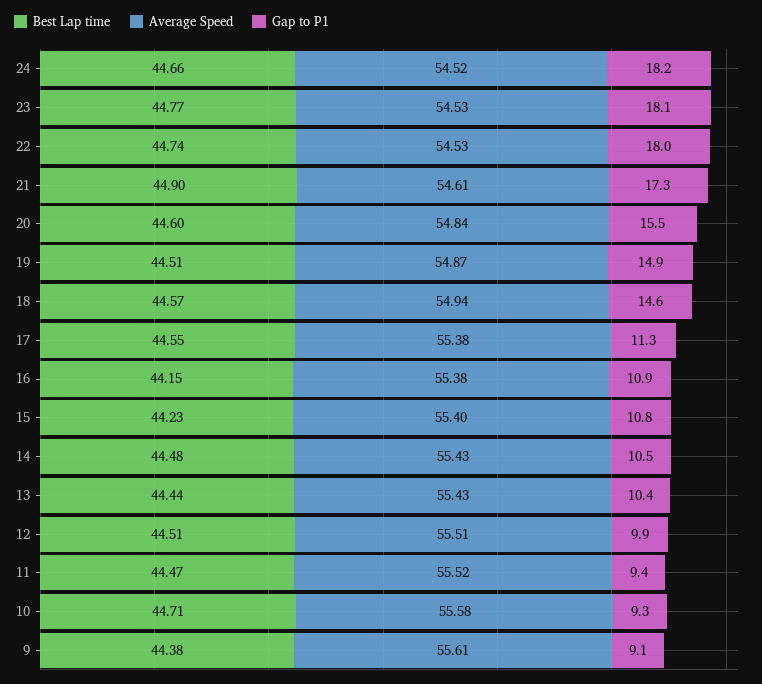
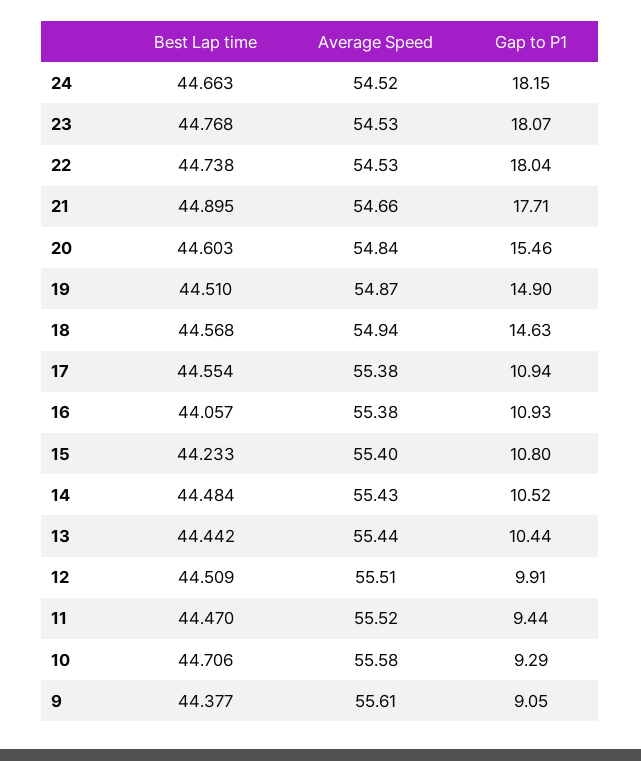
  {
    "Best Lap time": {
      "24": 44.663,
      "23": 44.768,
      "22": 44.738,
      "21": 44.895,
      "20": 44.603,
      "19": 44.51,
      "18": 44.568,
      "17": 44.554,
-     "16": 44.15,
+     "16": 44.057,
      "15": 44.233,
      "14": 44.484,
      "13": 44.442,
      "12": 44.509,
      "11": 44.47,
      "10": 44.706,
      "9": 44.377
    },
    "Average Speed": {
      "24": 54.52,
      "23": 54.53,
      "22": 54.53,
-     "21": 54.61,
+     "21": 54.66,
      "20": 54.84,
      "19": 54.87,
      "18": 54.94,
      "17": 55.38,
      "16": 55.38,
      "15": 55.4,
      "14": 55.43,
-     "13": 55.43,
+     "13": 55.44,
      "12": 55.51,
      "11": 55.52,
      "10": 55.58,
      "9": 55.61
    },
    "Gap to P1": {
      "24": 18.15,
      "23": 18.07,
      "22": 18.04,
-     "21": 17.3,
+     "21": 17.71,
      "20": 15.46,
      "19": 14.9,
      "18": 14.63,
-     "17": 11.3,
+     "17": 10.94,
      "16": 10.93,
      "15": 10.8,
      "14": 10.52,
      "13": 10.44,
      "12": 9.91,
      "11": 9.44,
      "10": 9.29,
      "9": 9.05
    }
  }

